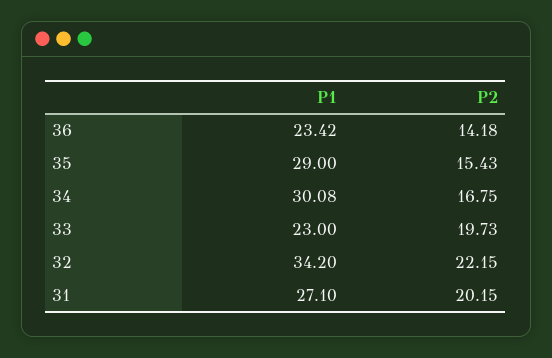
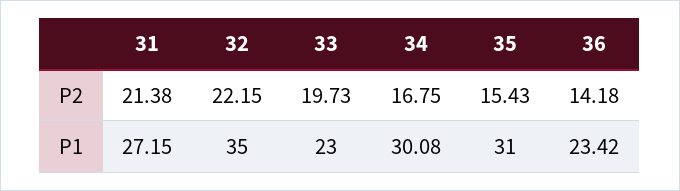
  {
    "P1": {
      "36": 23.42,
-     "35": 29,
+     "35": 31,
      "34": 30.08,
      "33": 23,
-     "32": 34.2,
+     "32": 35,
-     "31": 27.1
+     "31": 27.15
    },
    "P2": {
      "36": 14.18,
      "35": 15.43,
      "34": 16.75,
      "33": 19.73,
      "32": 22.15,
-     "31": 20.15
+     "31": 21.38
    }
  }

